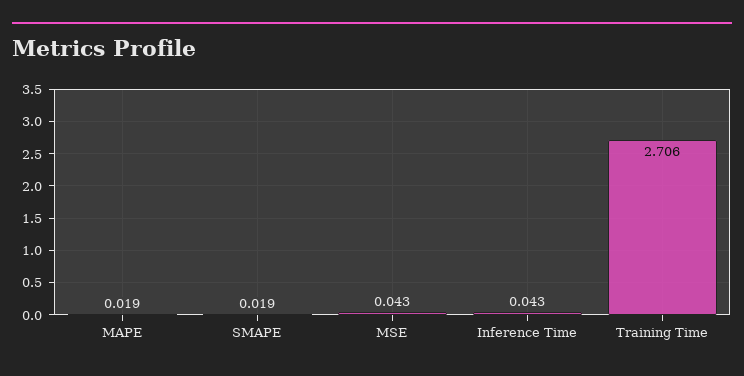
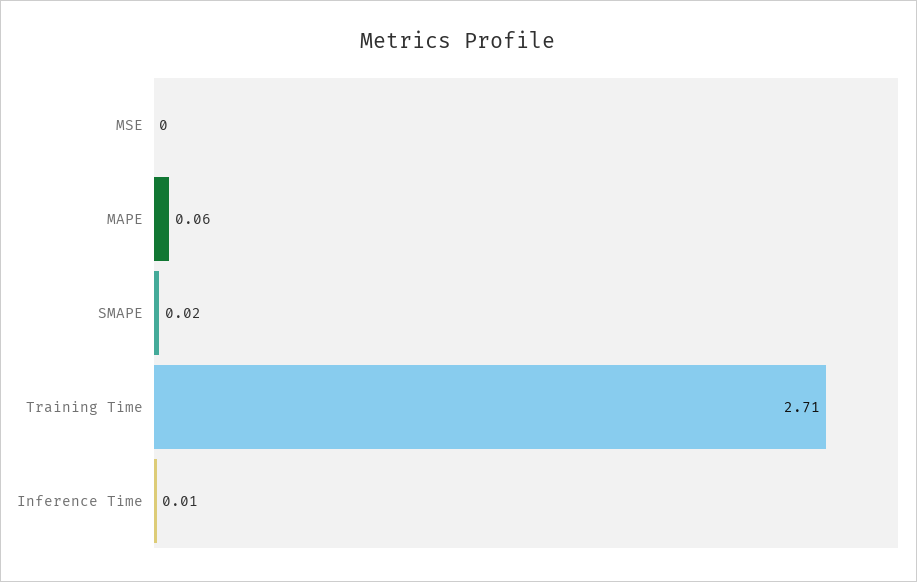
  {
-   "MAPE": 0.019,
+   "MAPE": 0.06,
    "SMAPE": 0.019,
-   "MSE": 0.043,
+   "MSE": 0,
-   "Inference Time": 0.043,
+   "Inference Time": 0.01,
    "Training Time": 2.706
  }

